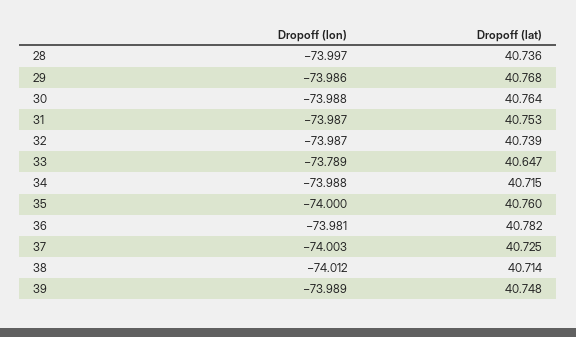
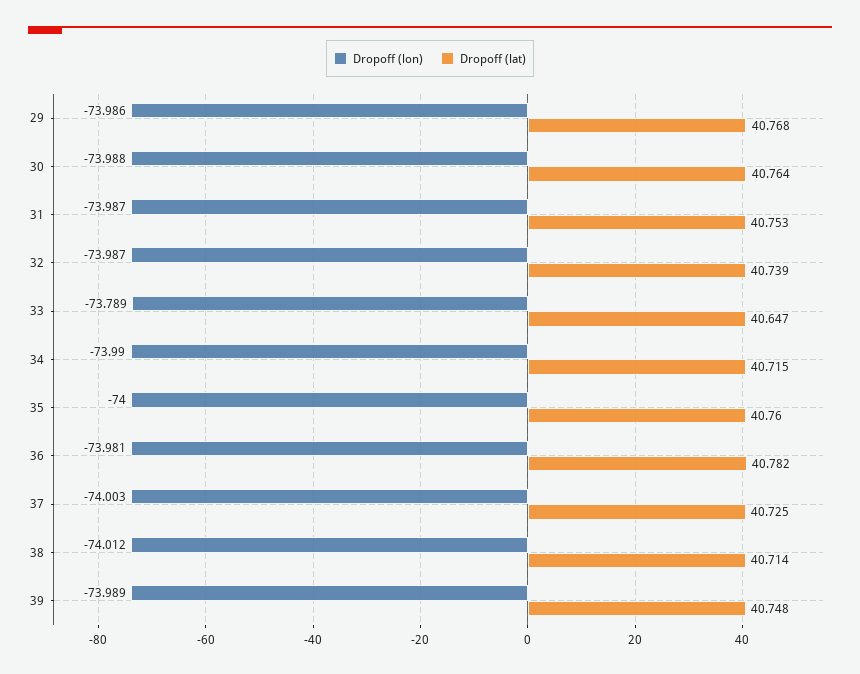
  {
    "Dropoff (lon)": {
-     "28": -73.997,
      "29": -73.986,
      "30": -73.988,
      "31": -73.987,
      "32": -73.987,
      "33": -73.789,
-     "34": -73.988,
+     "34": -73.99,
      "35": -74,
      "36": -73.981,
      "37": -74.003,
      "38": -74.012,
      "39": -73.989
    },
    "Dropoff (lat)": {
-     "28": 40.736,
      "29": 40.768,
      "30": 40.764,
      "31": 40.753,
      "32": 40.739,
      "33": 40.647,
      "34": 40.715,
      "35": 40.76,
      "36": 40.782,
      "37": 40.725,
      "38": 40.714,
      "39": 40.748
    }
  }

